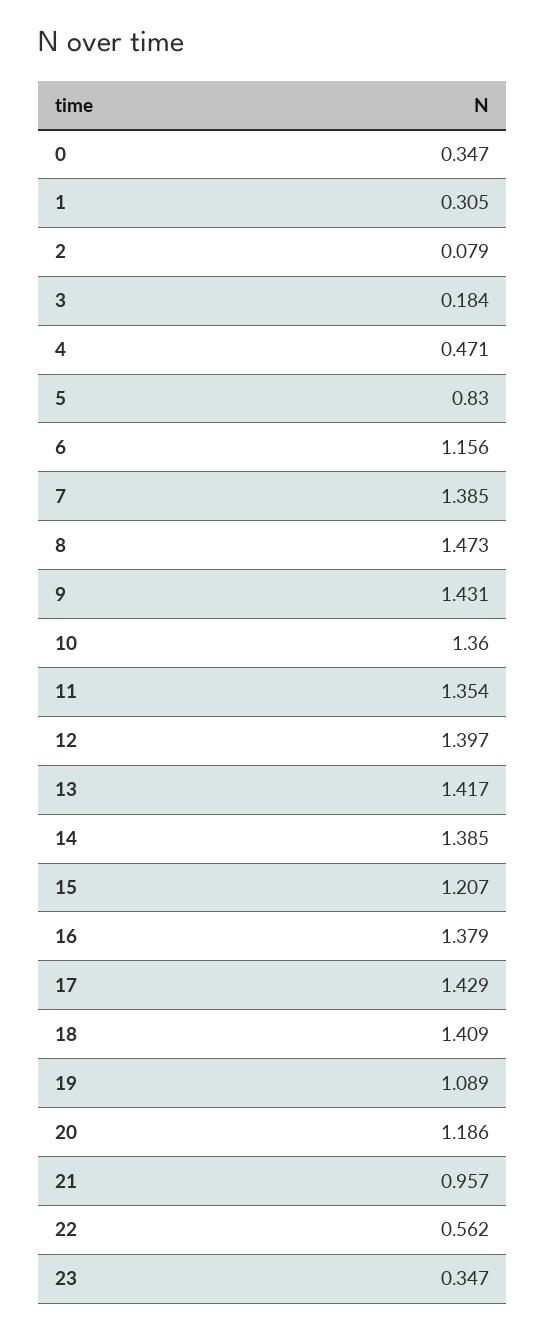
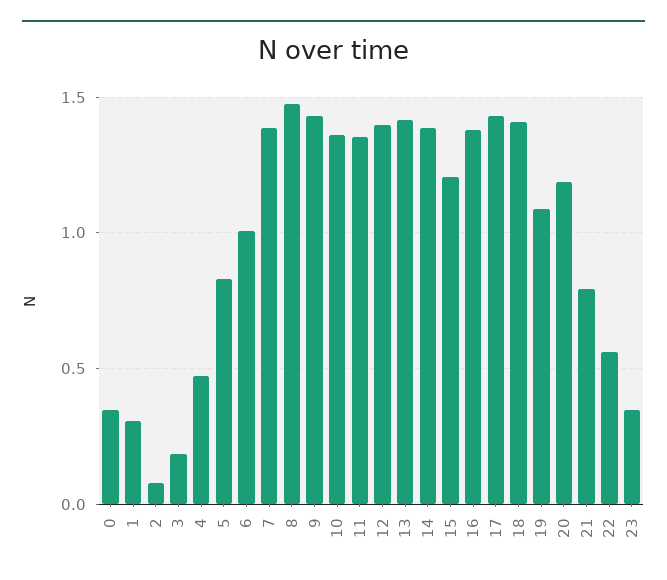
  {
    "0": 0.347,
    "1": 0.305,
    "2": 0.079,
    "3": 0.184,
    "4": 0.471,
    "5": 0.83,
-   "6": 1.156,
+   "6": 1,
    "7": 1.385,
    "8": 1.473,
    "9": 1.431,
    "10": 1.36,
    "11": 1.354,
    "12": 1.397,
    "13": 1.417,
    "14": 1.385,
    "15": 1.207,
    "16": 1.379,
    "17": 1.429,
    "18": 1.409,
    "19": 1.089,
    "20": 1.186,
-   "21": 0.957,
+   "21": 0.8,
    "22": 0.562,
    "23": 0.347
  }

